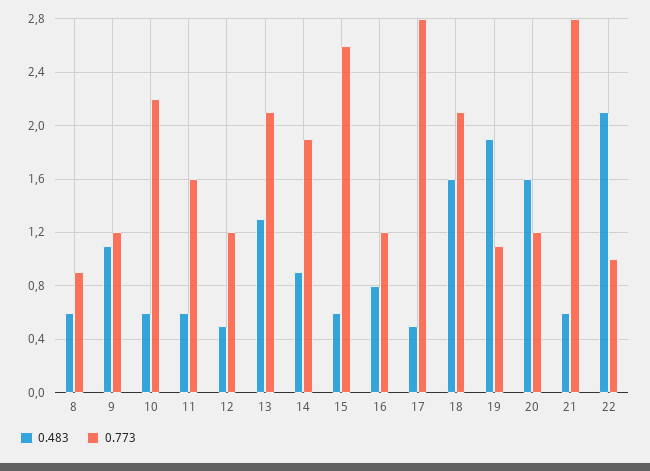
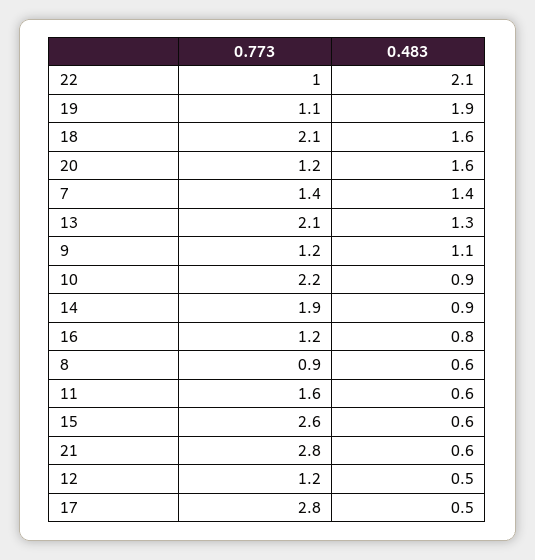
  {
    "0.483": {
      "8": 0.6,
      "9": 1.1,
-     "10": 0.6,
+     "10": 0.9,
      "11": 0.6,
      "12": 0.5,
      "13": 1.3,
      "14": 0.9,
      "15": 0.6,
      "16": 0.8,
      "17": 0.5,
      "18": 1.6,
      "19": 1.9,
      "20": 1.6,
      "21": 0.6,
-     "22": 2.1
+     "22": 2.1,
+     "7": 1.4
    },
    "0.773": {
      "8": 0.9,
      "9": 1.2,
      "10": 2.2,
      "11": 1.6,
      "12": 1.2,
      "13": 2.1,
      "14": 1.9,
      "15": 2.6,
      "16": 1.2,
      "17": 2.8,
      "18": 2.1,
      "19": 1.1,
      "20": 1.2,
      "21": 2.8,
-     "22": 1
+     "22": 1,
+     "7": 1.4
    }
  }

